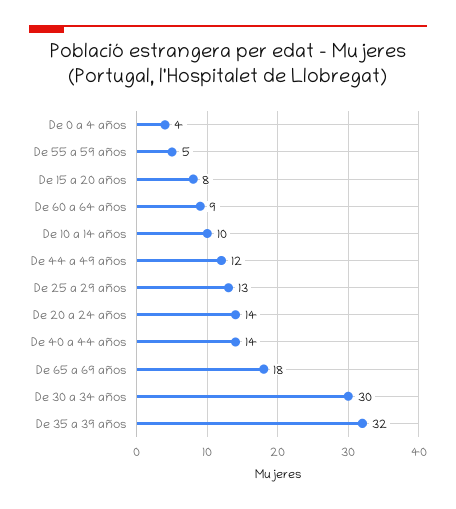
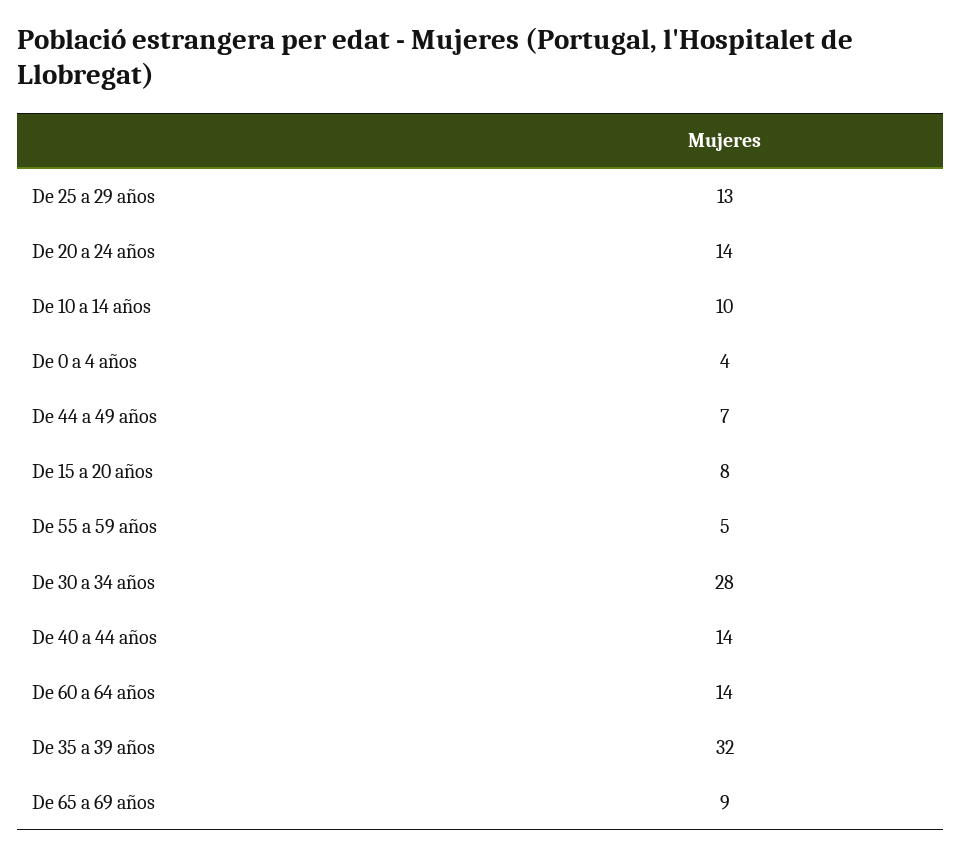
  {
    "De 0 a 4 años": 4,
    "De 55 a 59 años": 5,
    "De 15 a 20 años": 8,
-   "De 60 a 64 años": 9,
+   "De 60 a 64 años": 14,
    "De 10 a 14 años": 10,
-   "De 44 a 49 años": 12,
+   "De 44 a 49 años": 7,
    "De 25 a 29 años": 13,
    "De 20 a 24 años": 14,
    "De 40 a 44 años": 14,
-   "De 65 a 69 años": 18,
+   "De 65 a 69 años": 9,
-   "De 30 a 34 años": 30,
+   "De 30 a 34 años": 28,
    "De 35 a 39 años": 32
  }

